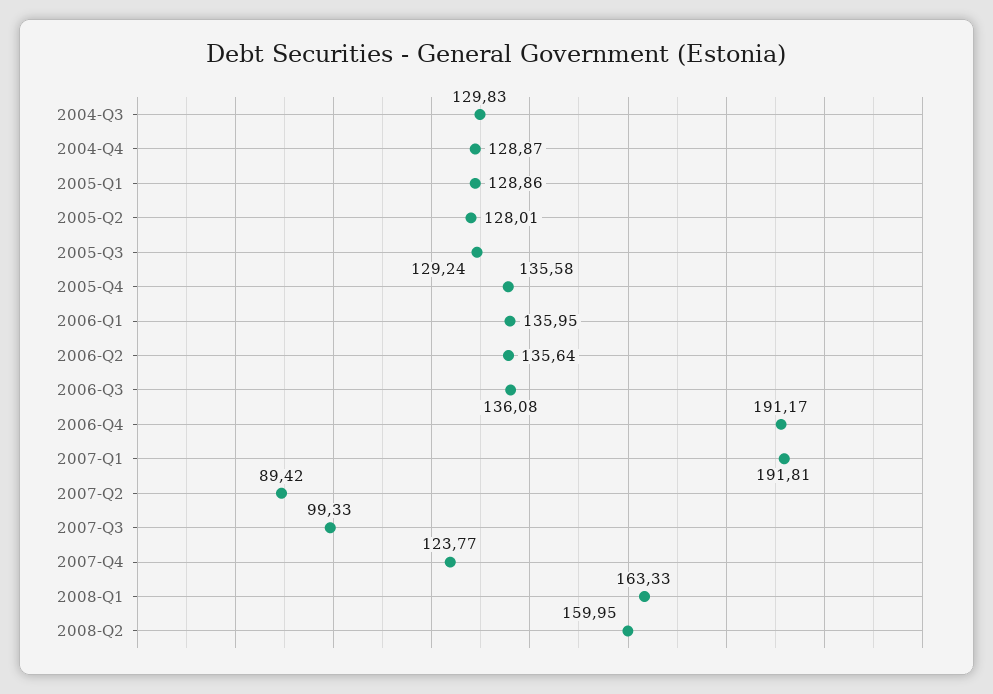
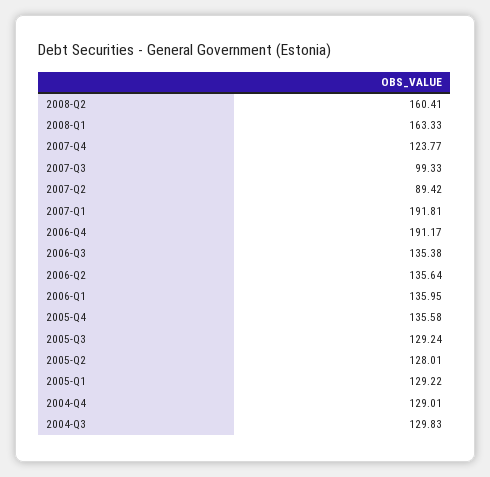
  {
    "2004-Q3": 129.83,
-   "2004-Q4": 128.87,
+   "2004-Q4": 129.01,
-   "2005-Q1": 128.86,
+   "2005-Q1": 129.22,
    "2005-Q2": 128.01,
    "2005-Q3": 129.24,
    "2005-Q4": 135.58,
    "2006-Q1": 135.95,
    "2006-Q2": 135.64,
-   "2006-Q3": 136.08,
+   "2006-Q3": 135.38,
    "2006-Q4": 191.17,
    "2007-Q1": 191.81,
    "2007-Q2": 89.42,
    "2007-Q3": 99.33,
    "2007-Q4": 123.77,
    "2008-Q1": 163.33,
-   "2008-Q2": 159.95
+   "2008-Q2": 160.41
  }

